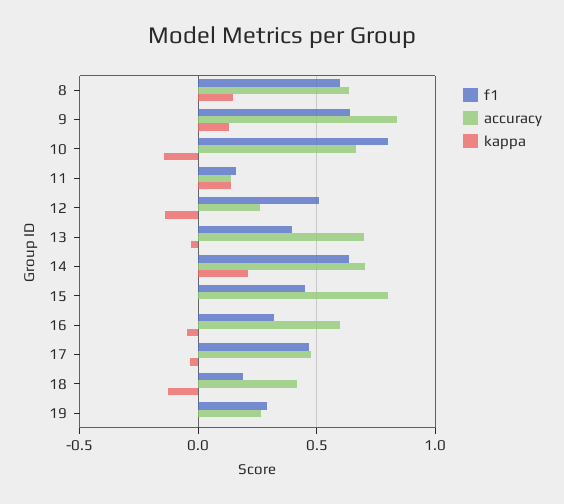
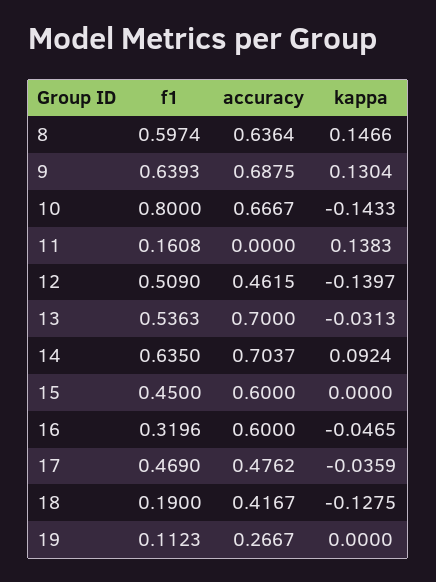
  {
    "f1": {
      "8": 0.5974,
      "9": 0.6393,
      "10": 0.8,
      "11": 0.1608,
      "12": 0.509,
-     "13": 0.4,
+     "13": 0.5363,
      "14": 0.635,
      "15": 0.45,
      "16": 0.3196,
      "17": 0.469,
      "18": 0.19,
-     "19": 0.3
+     "19": 0.1123
    },
    "accuracy": {
      "8": 0.6364,
-     "9": 0.85,
+     "9": 0.6875,
      "10": 0.6667,
-     "11": 0.15,
+     "11": 0,
-     "12": 0.25,
+     "12": 0.4615,
      "13": 0.7,
      "14": 0.7037,
-     "15": 0.8,
+     "15": 0.6,
      "16": 0.6,
      "17": 0.4762,
      "18": 0.4167,
      "19": 0.2667
    },
    "kappa": {
      "8": 0.1466,
      "9": 0.1304,
      "10": -0.1433,
      "11": 0.1383,
      "12": -0.1397,
      "13": -0.0313,
-     "14": 0.2,
+     "14": 0.0924,
      "15": 0,
      "16": -0.0465,
      "17": -0.0359,
      "18": -0.1275,
      "19": 0
    }
  }

